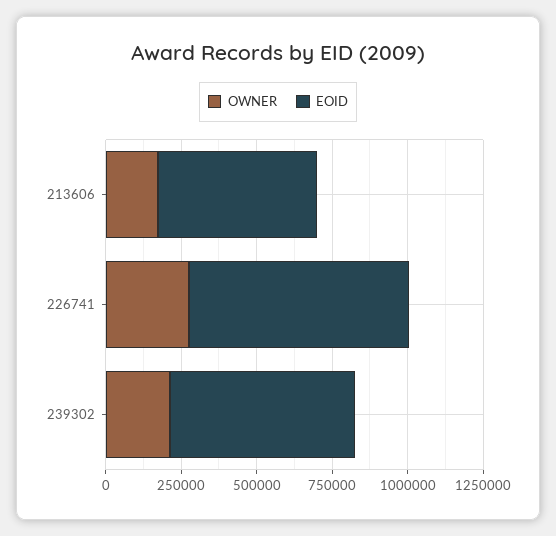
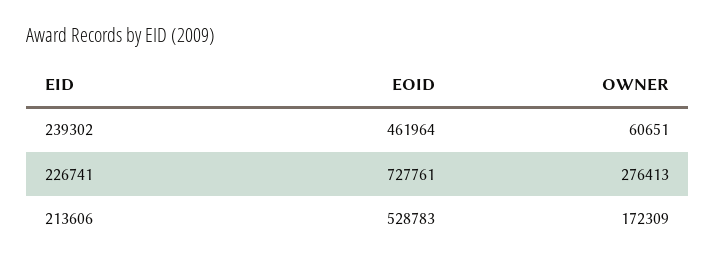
  {
    "OWNER": {
      "213606": 172309,
      "226741": 276413,
-     "239302": 200000
+     "239302": 60651
    },
    "EOID": {
      "213606": 528783,
      "226741": 727761,
-     "239302": 600000
+     "239302": 461964
    }
  }

